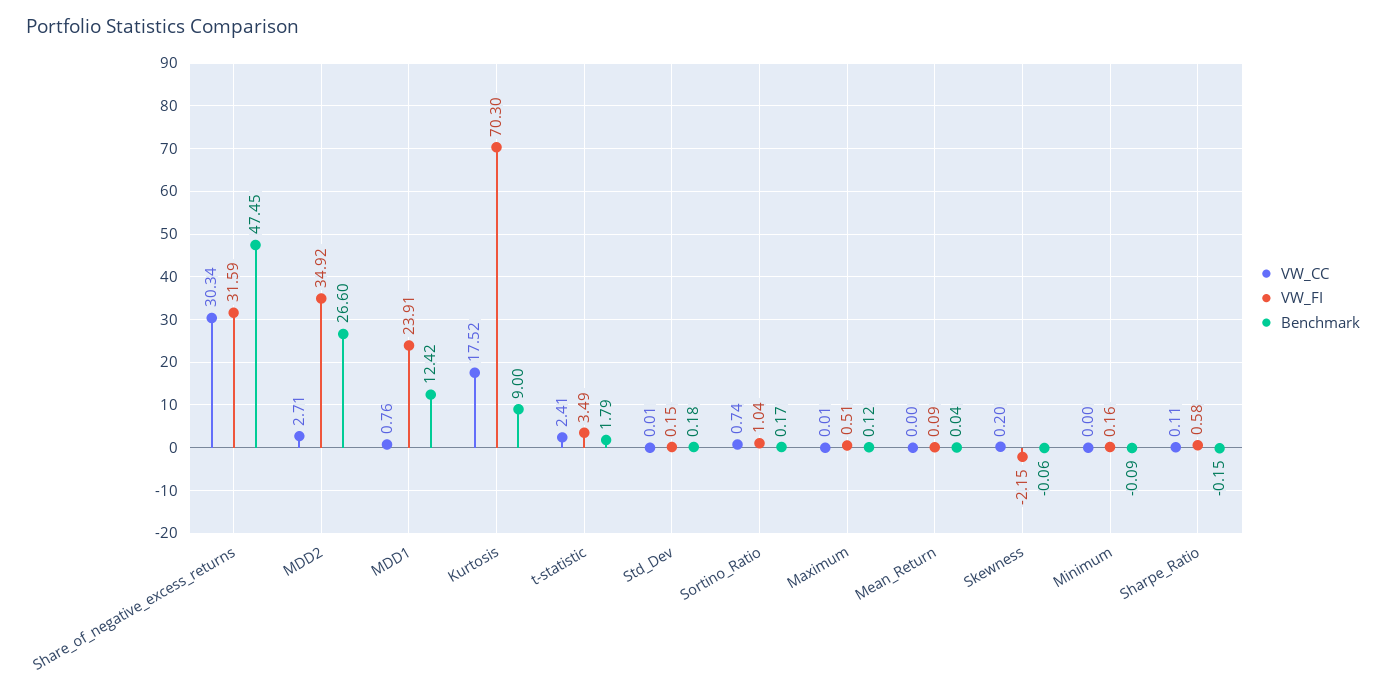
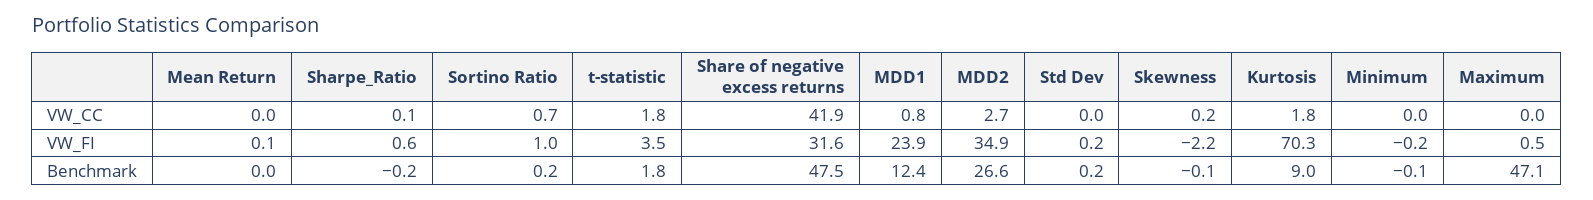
  {
    "VW_CC": {
-     "Share_of_negative_excess_returns": 30.34,
+     "Share_of_negative_excess_returns": 41.9,
      "MDD2": 2.71,
      "MDD1": 0.76,
-     "Kurtosis": 17.52,
+     "Kurtosis": 1.8,
-     "t-statistic": 2.41,
+     "t-statistic": 1.8,
      "Std_Dev": 0.01,
      "Sortino_Ratio": 0.74,
      "Maximum": 0.01,
      "Mean_Return": 0,
      "Skewness": 0.2,
      "Minimum": 0,
      "Sharpe_Ratio": 0.11
    },
    "VW_FI": {
      "Share_of_negative_excess_returns": 31.59,
      "MDD2": 34.92,
      "MDD1": 23.91,
      "Kurtosis": 70.3,
      "t-statistic": 3.49,
      "Std_Dev": 0.15,
      "Sortino_Ratio": 1.04,
      "Maximum": 0.51,
      "Mean_Return": 0.09,
      "Skewness": -2.15,
-     "Minimum": 0.16,
+     "Minimum": -0.2,
      "Sharpe_Ratio": 0.58
    },
    "Benchmark": {
      "Share_of_negative_excess_returns": 47.45,
      "MDD2": 26.6,
      "MDD1": 12.42,
      "Kurtosis": 9,
      "t-statistic": 1.79,
      "Std_Dev": 0.18,
      "Sortino_Ratio": 0.17,
-     "Maximum": 0.12,
+     "Maximum": 47.1,
      "Mean_Return": 0.04,
      "Skewness": -0.06,
      "Minimum": -0.09,
      "Sharpe_Ratio": -0.15
    }
  }

